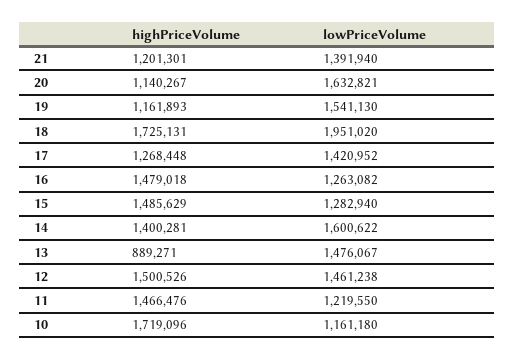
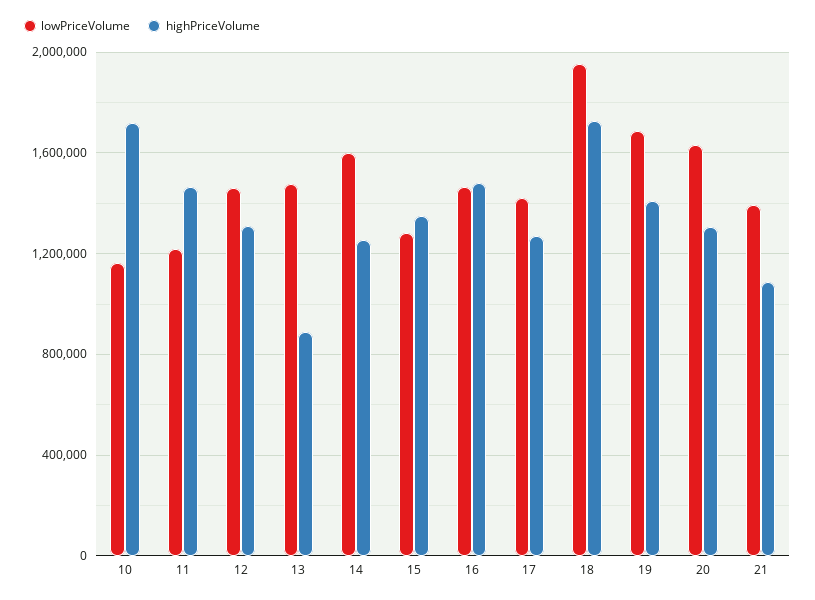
  {
    "highPriceVolume": {
-     "21": 1201301,
+     "21": 1100000,
-     "20": 1140267,
+     "20": 1300000,
-     "19": 1161893,
+     "19": 1400000,
      "18": 1725131,
      "17": 1268448,
      "16": 1479018,
-     "15": 1485629,
+     "15": 1350000,
-     "14": 1400281,
+     "14": 1250000,
      "13": 889271,
-     "12": 1500526,
+     "12": 1300000,
      "11": 1466476,
      "10": 1719096
    },
    "lowPriceVolume": {
      "21": 1391940,
      "20": 1632821,
-     "19": 1541130,
+     "19": 1700000,
      "18": 1951020,
      "17": 1420952,
-     "16": 1263082,
+     "16": 1450000,
      "15": 1282940,
      "14": 1600622,
      "13": 1476067,
      "12": 1461238,
      "11": 1219550,
      "10": 1161180
    }
  }

